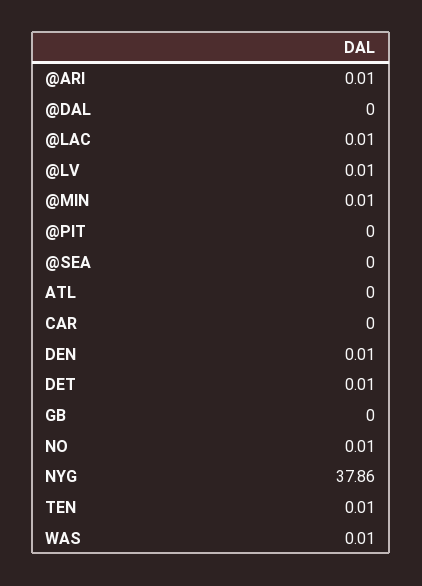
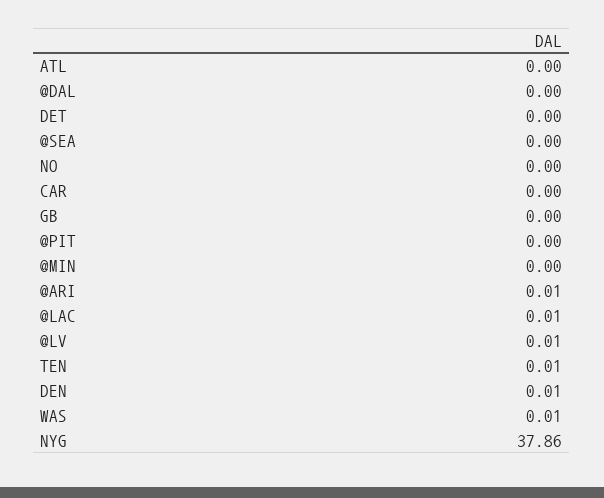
  {
    "@ARI": 0.01,
    "@DAL": 0,
    "@LAC": 0.01,
    "@LV": 0.01,
-   "@MIN": 0.01,
+   "@MIN": 0,
    "@PIT": 0,
    "@SEA": 0,
    "ATL": 0,
    "CAR": 0,
    "DEN": 0.01,
-   "DET": 0.01,
+   "DET": 0,
    "GB": 0,
-   "NO": 0.01,
+   "NO": 0,
    "NYG": 37.86,
    "TEN": 0.01,
    "WAS": 0.01
  }

